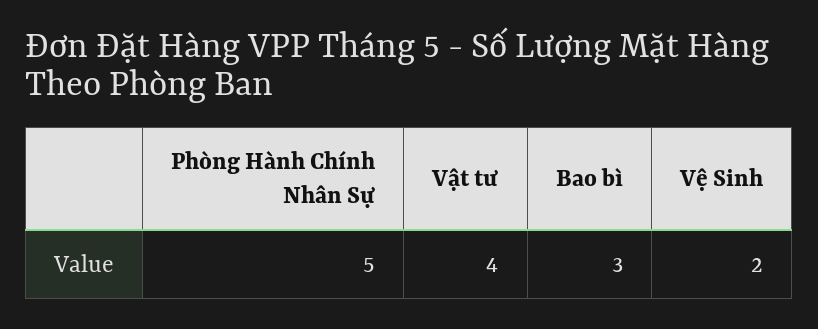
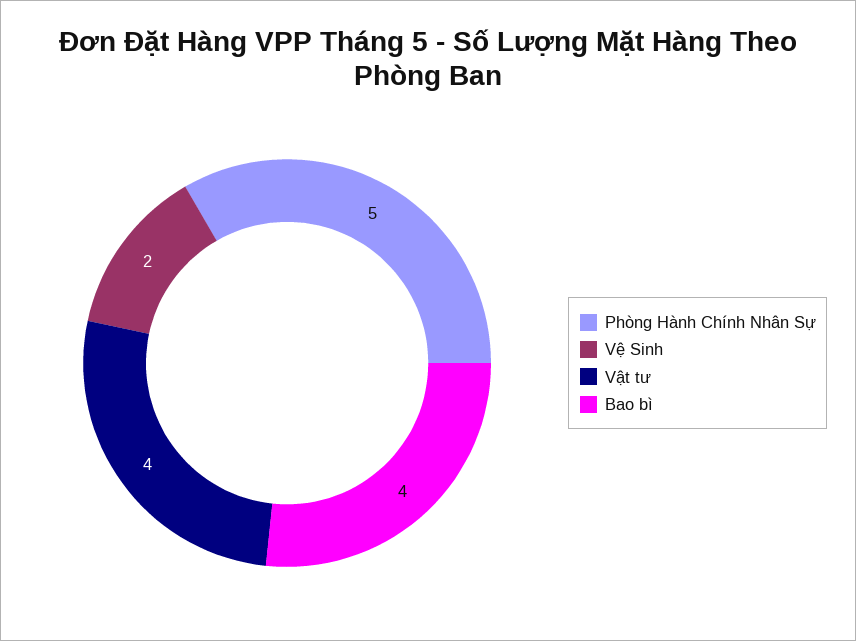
  {
    "Phòng Hành Chính Nhân Sự": 5,
    "Vật tư": 4,
-   "Bao bì": 3,
+   "Bao bì": 4,
    "Vệ Sinh": 2
  }

